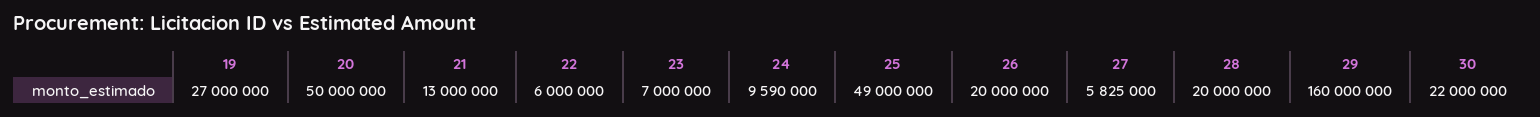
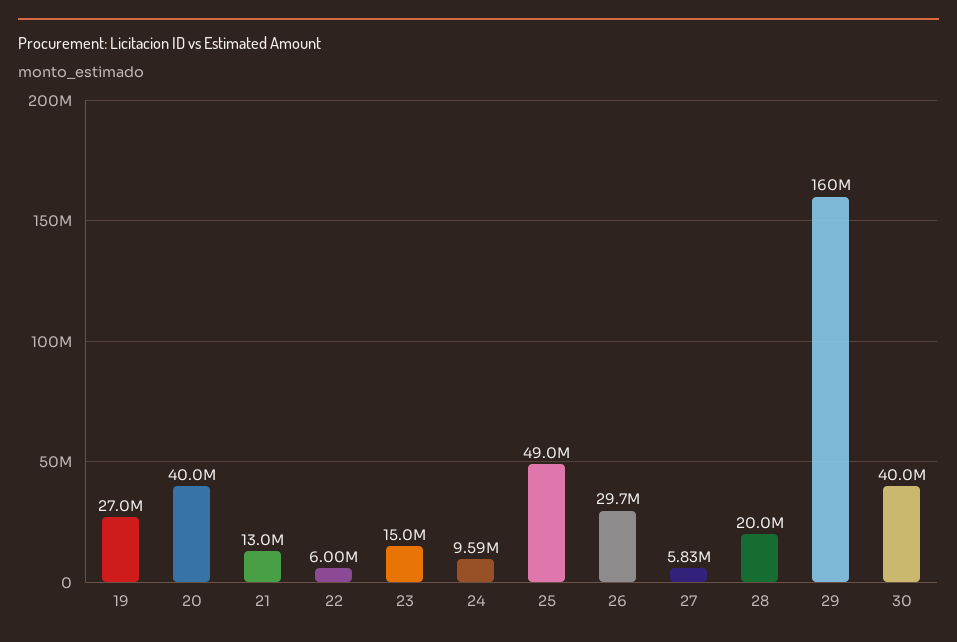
  {
    "19": 27000000,
-   "20": 50000000,
+   "20": 40000000,
    "21": 13000000,
    "22": 6000000,
-   "23": 7000000,
+   "23": 15000000,
    "24": 9590000,
    "25": 49000000,
-   "26": 20000000,
+   "26": 29700000,
    "27": 5825000,
    "28": 20000000,
    "29": 160000000,
-   "30": 22000000
+   "30": 40000000
  }

